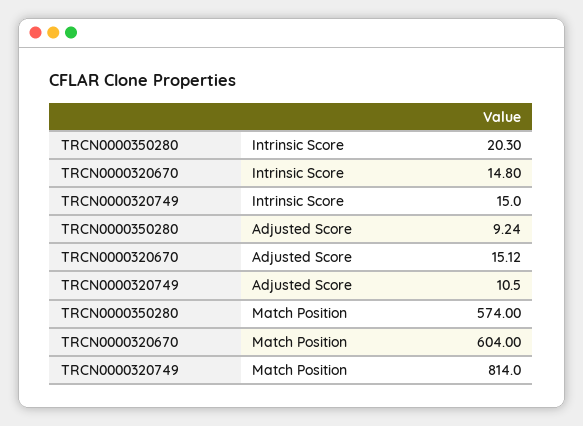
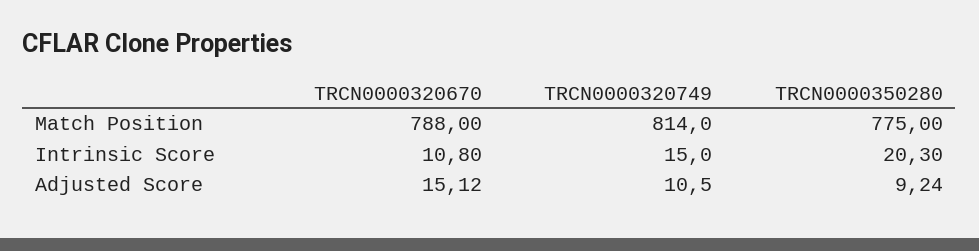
  {
    "TRCN0000350280": {
      "Intrinsic Score": 20.3,
      "Adjusted Score": 9.24,
-     "Match Position": 574
+     "Match Position": 775
    },
    "TRCN0000320670": {
-     "Intrinsic Score": 14.8,
+     "Intrinsic Score": 10.8,
      "Adjusted Score": 15.12,
-     "Match Position": 604
+     "Match Position": 788
    },
    "TRCN0000320749": {
      "Intrinsic Score": 15,
      "Adjusted Score": 10.5,
      "Match Position": 814
    }
  }

